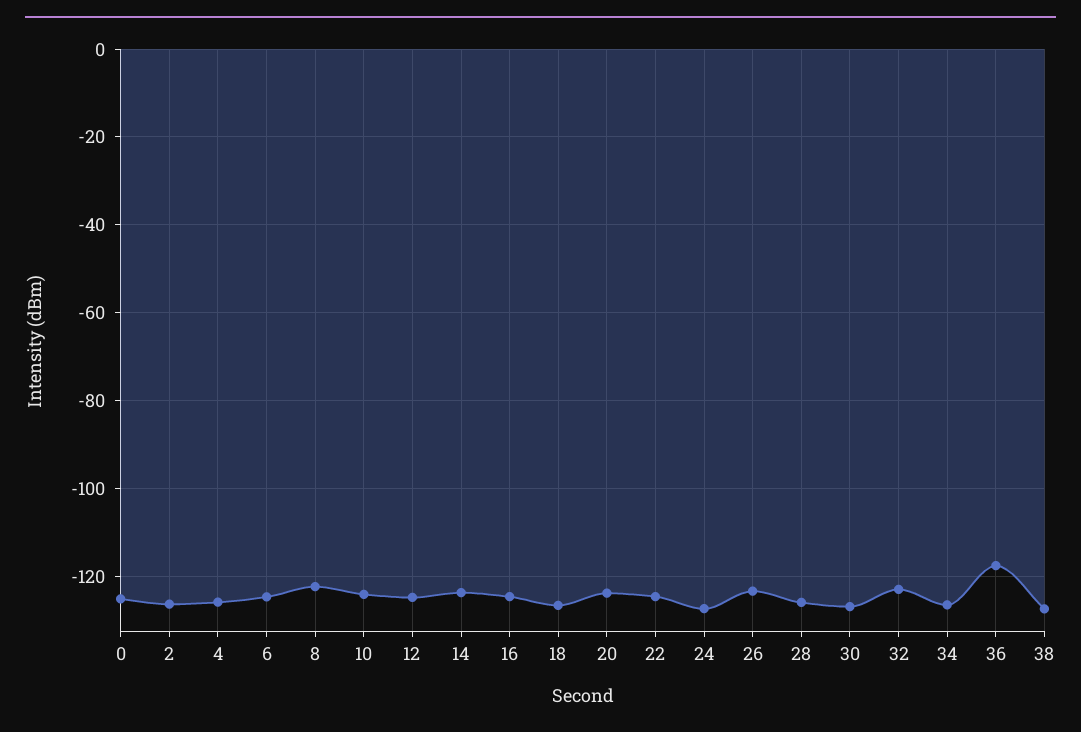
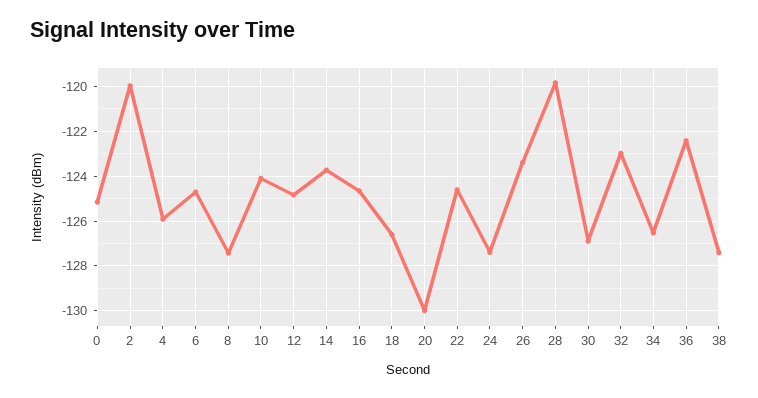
  {
    "0": -125,
-   "2": -126,
+   "2": -120,
    "4": -126,
    "6": -124.5,
-   "8": -122,
+   "8": -127.5,
    "10": -124,
    "12": -125,
    "14": -123.5,
    "16": -124.5,
    "18": -126.5,
-   "20": -124,
+   "20": -130,
    "22": -124.5,
    "24": -127.5,
    "26": -123.5,
-   "28": -126,
+   "28": -120,
    "30": -127,
    "32": -123,
    "34": -126.5,
-   "36": -118,
+   "36": -122.5,
    "38": -127.5
  }

